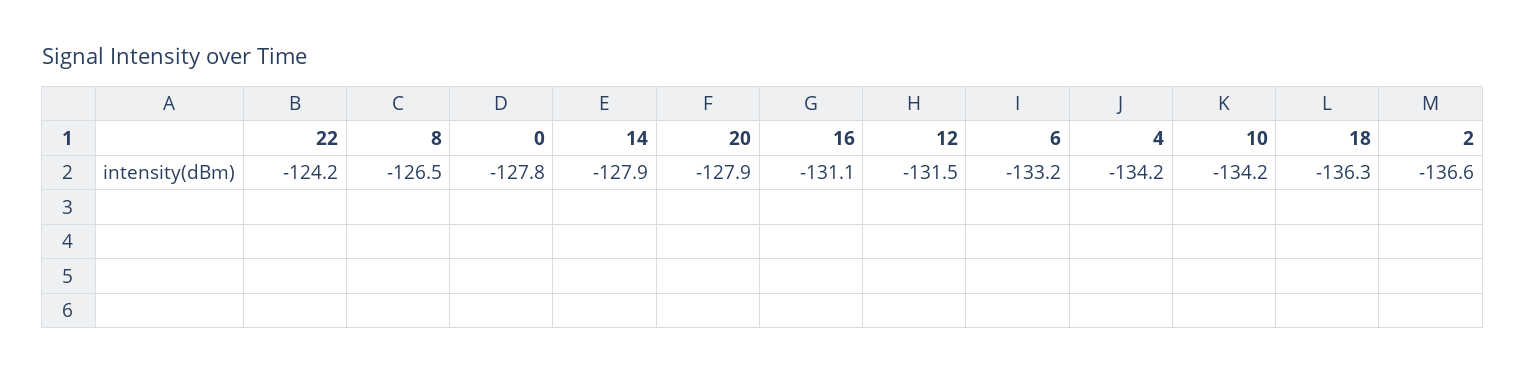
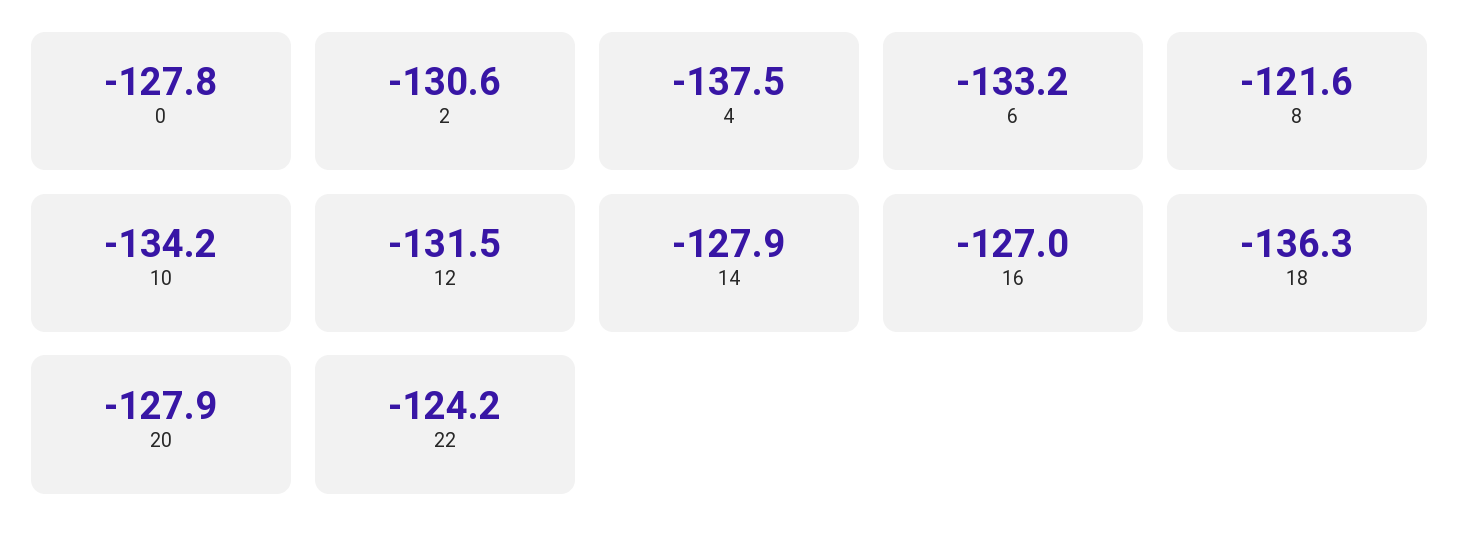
  {
    "22": -124.2,
-   "8": -126.5,
+   "8": -121.6,
    "0": -127.8,
    "14": -127.9,
    "20": -127.9,
-   "16": -131.1,
+   "16": -127,
    "12": -131.5,
    "6": -133.2,
-   "4": -134.2,
+   "4": -137.5,
    "10": -134.2,
    "18": -136.3,
-   "2": -136.6
+   "2": -130.6
  }

